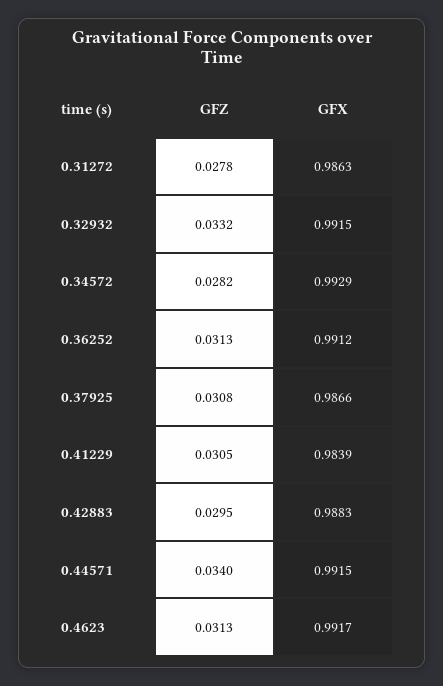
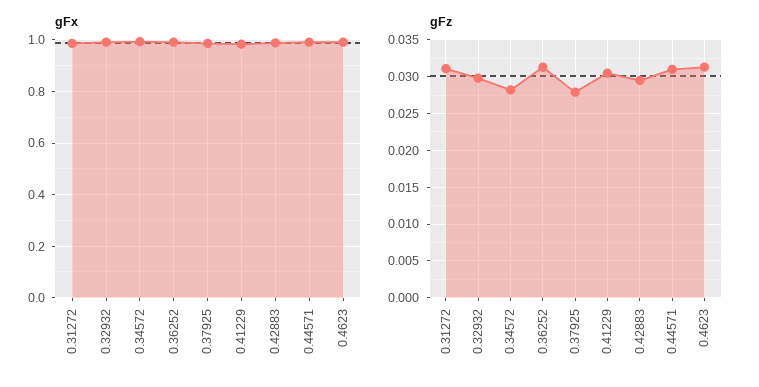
  {
    "GFZ": {
-     "0.31272": 0.0278,
+     "0.31272": 0.031,
-     "0.32932": 0.0332,
+     "0.32932": 0.03,
      "0.34572": 0.0282,
      "0.36252": 0.0313,
-     "0.37925": 0.0308,
+     "0.37925": 0.028,
      "0.41229": 0.0305,
      "0.42883": 0.0295,
-     "0.44571": 0.034,
+     "0.44571": 0.031,
      "0.4623": 0.0313
    },
    "GFX": {
      "0.31272": 0.9863,
      "0.32932": 0.9915,
      "0.34572": 0.9929,
      "0.36252": 0.9912,
      "0.37925": 0.9866,
      "0.41229": 0.9839,
      "0.42883": 0.9883,
      "0.44571": 0.9915,
      "0.4623": 0.9917
    }
  }

